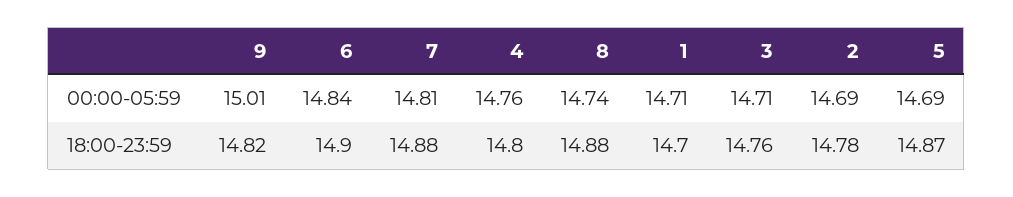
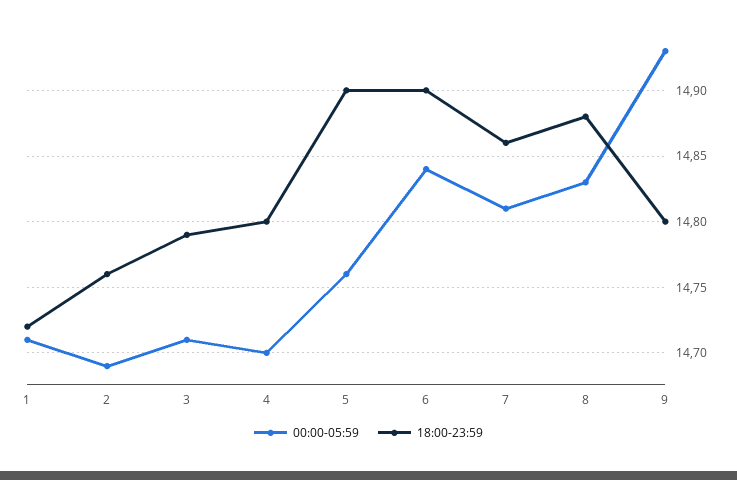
  {
    "00:00-05:59": {
-     "9": 15.01,
+     "9": 14.93,
      "6": 14.84,
      "7": 14.81,
-     "4": 14.76,
+     "4": 14.7,
-     "8": 14.74,
+     "8": 14.83,
      "1": 14.71,
      "3": 14.71,
      "2": 14.69,
-     "5": 14.69
+     "5": 14.76
    },
    "18:00-23:59": {
-     "9": 14.82,
+     "9": 14.8,
      "6": 14.9,
-     "7": 14.88,
+     "7": 14.86,
      "4": 14.8,
      "8": 14.88,
-     "1": 14.7,
+     "1": 14.72,
-     "3": 14.76,
+     "3": 14.79,
-     "2": 14.78,
+     "2": 14.76,
-     "5": 14.87
+     "5": 14.9
    }
  }

